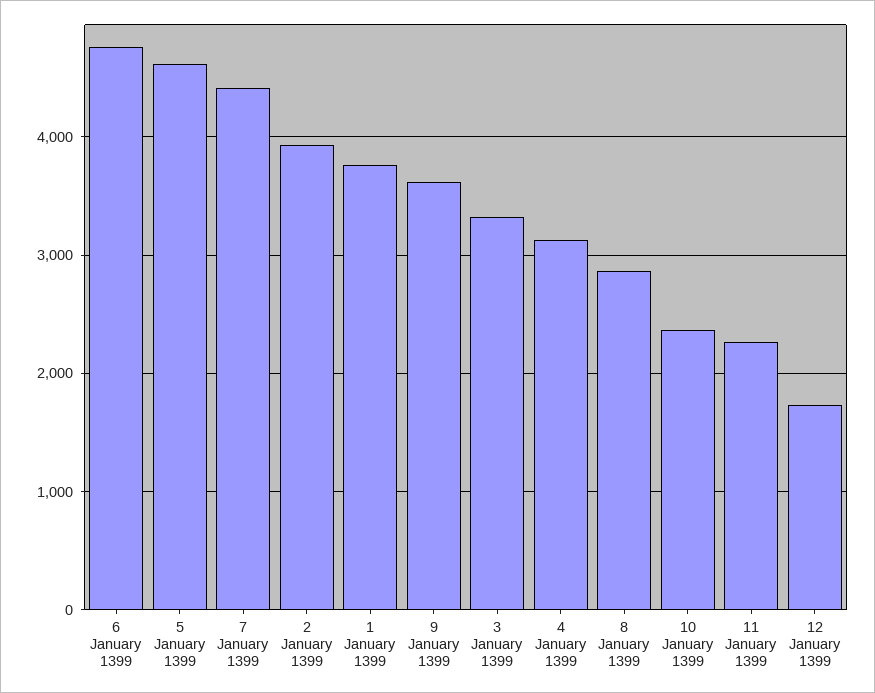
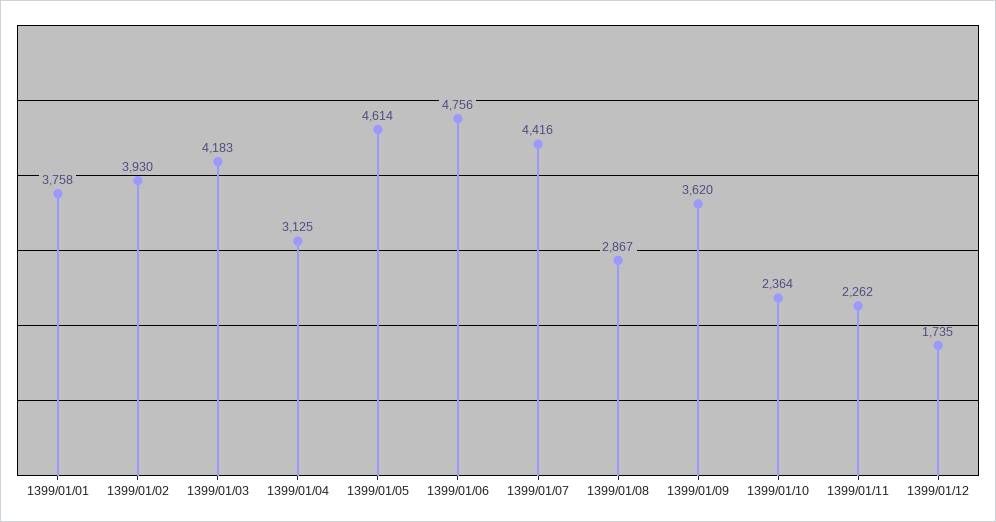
  {
    "6 January 1399": 4756,
    "5 January 1399": 4614,
    "7 January 1399": 4416,
    "2 January 1399": 3930,
    "1 January 1399": 3758,
    "9 January 1399": 3620,
-   "3 January 1399": 3300,
+   "3 January 1399": 4183,
    "4 January 1399": 3125,
    "8 January 1399": 2867,
    "10 January 1399": 2364,
    "11 January 1399": 2262,
    "12 January 1399": 1735
  }

